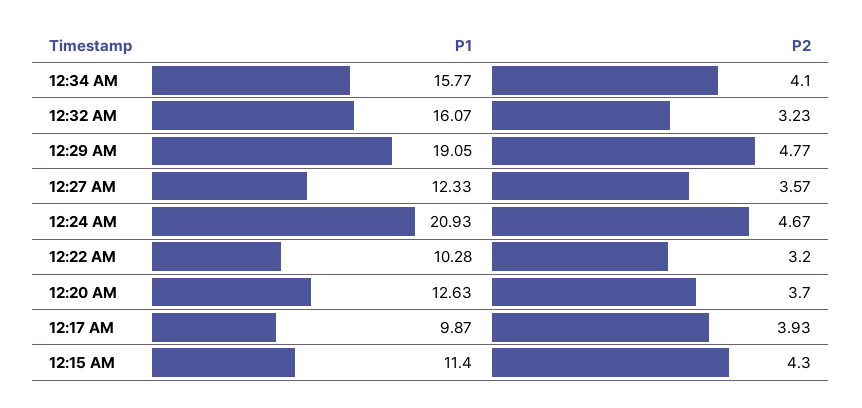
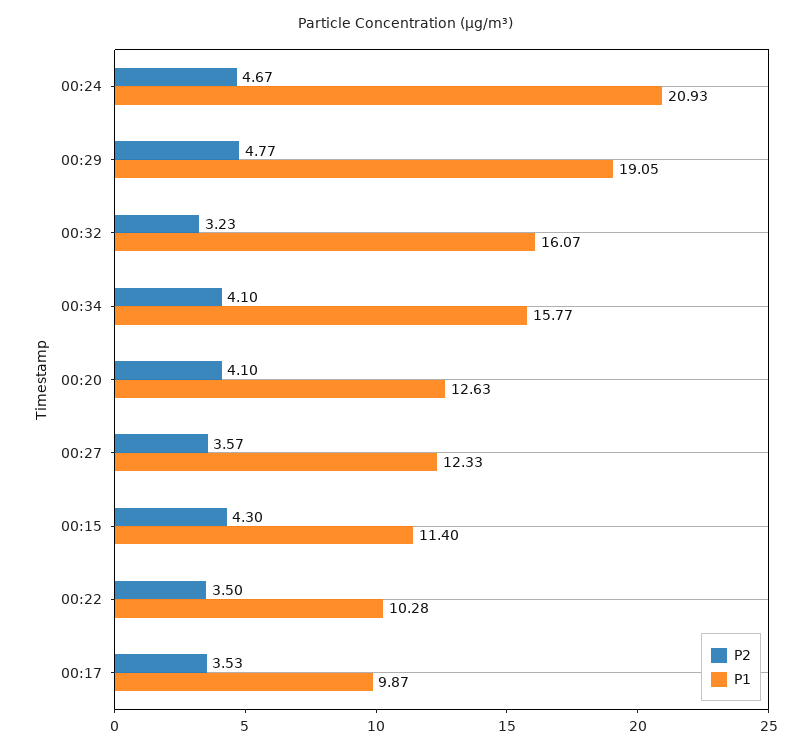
  {
    "P1": {
      "12:34 AM": 15.77,
      "12:32 AM": 16.07,
      "12:29 AM": 19.05,
      "12:27 AM": 12.33,
      "12:24 AM": 20.93,
      "12:22 AM": 10.28,
      "12:20 AM": 12.63,
      "12:17 AM": 9.87,
      "12:15 AM": 11.4
    },
    "P2": {
      "12:34 AM": 4.1,
      "12:32 AM": 3.23,
      "12:29 AM": 4.77,
      "12:27 AM": 3.57,
      "12:24 AM": 4.67,
-     "12:22 AM": 3.2,
+     "12:22 AM": 3.5,
-     "12:20 AM": 3.7,
+     "12:20 AM": 4.1,
-     "12:17 AM": 3.93,
+     "12:17 AM": 3.53,
      "12:15 AM": 4.3
    }
  }

